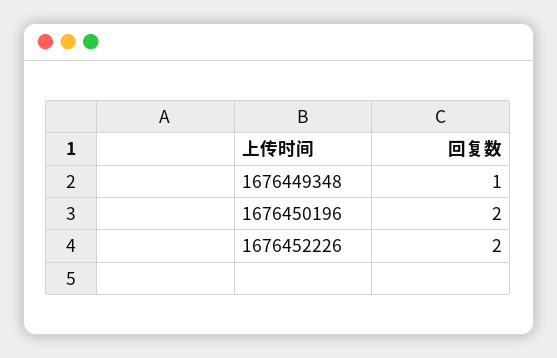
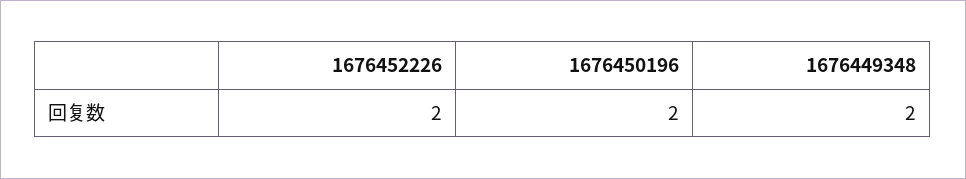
  {
-   "1676449348": 1,
+   "1676449348": 2,
    "1676450196": 2,
    "1676452226": 2
  }

